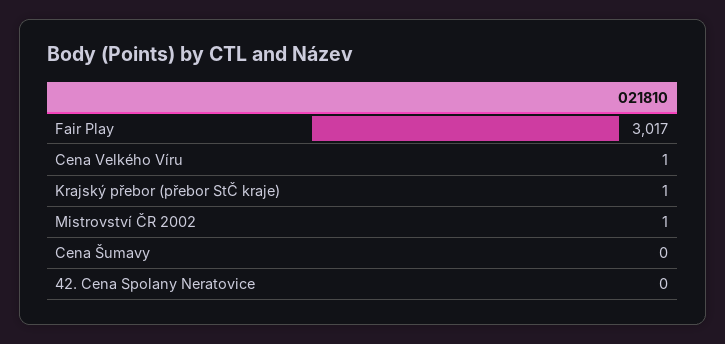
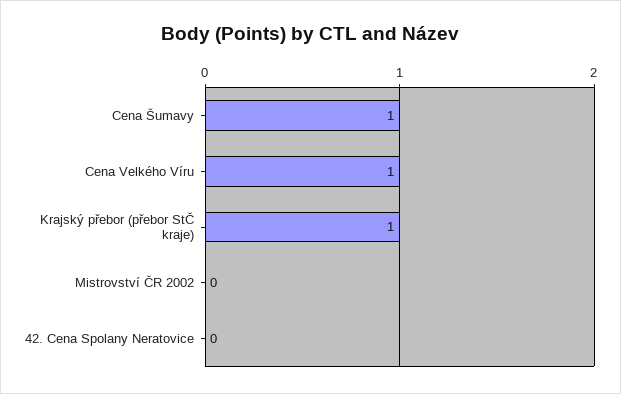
  {
-   "Fair Play": 3017,
    "Cena Velkého Víru": 1,
    "Krajský přebor (přebor StČ kraje)": 1,
-   "Mistrovství ČR 2002": 1,
+   "Mistrovství ČR 2002": 0,
-   "Cena Šumavy": 0,
+   "Cena Šumavy": 1,
    "42. Cena Spolany Neratovice": 0
  }

